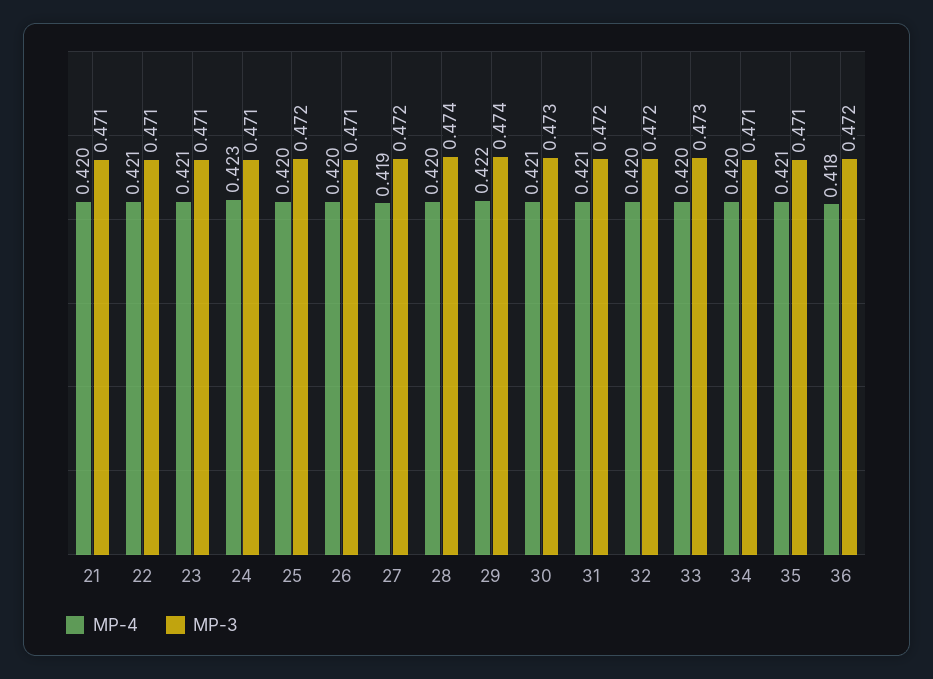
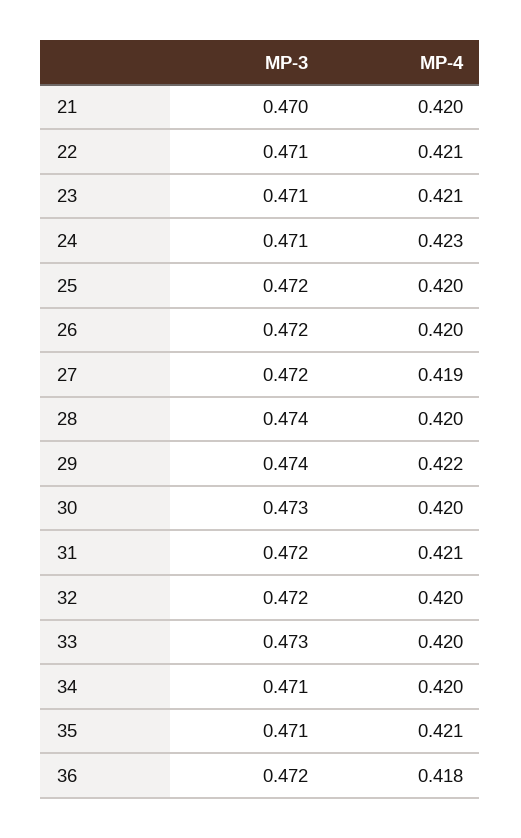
  {
    "MP-4": {
      "21": 0.42,
      "22": 0.421,
      "23": 0.421,
      "24": 0.423,
      "25": 0.42,
      "26": 0.42,
      "27": 0.419,
      "28": 0.42,
      "29": 0.422,
-     "30": 0.421,
+     "30": 0.42,
      "31": 0.421,
      "32": 0.42,
      "33": 0.42,
      "34": 0.42,
      "35": 0.421,
      "36": 0.418
    },
    "MP-3": {
-     "21": 0.471,
+     "21": 0.47,
      "22": 0.471,
      "23": 0.471,
      "24": 0.471,
      "25": 0.472,
-     "26": 0.471,
+     "26": 0.472,
      "27": 0.472,
      "28": 0.474,
      "29": 0.474,
      "30": 0.473,
      "31": 0.472,
      "32": 0.472,
      "33": 0.473,
      "34": 0.471,
      "35": 0.471,
      "36": 0.472
    }
  }

